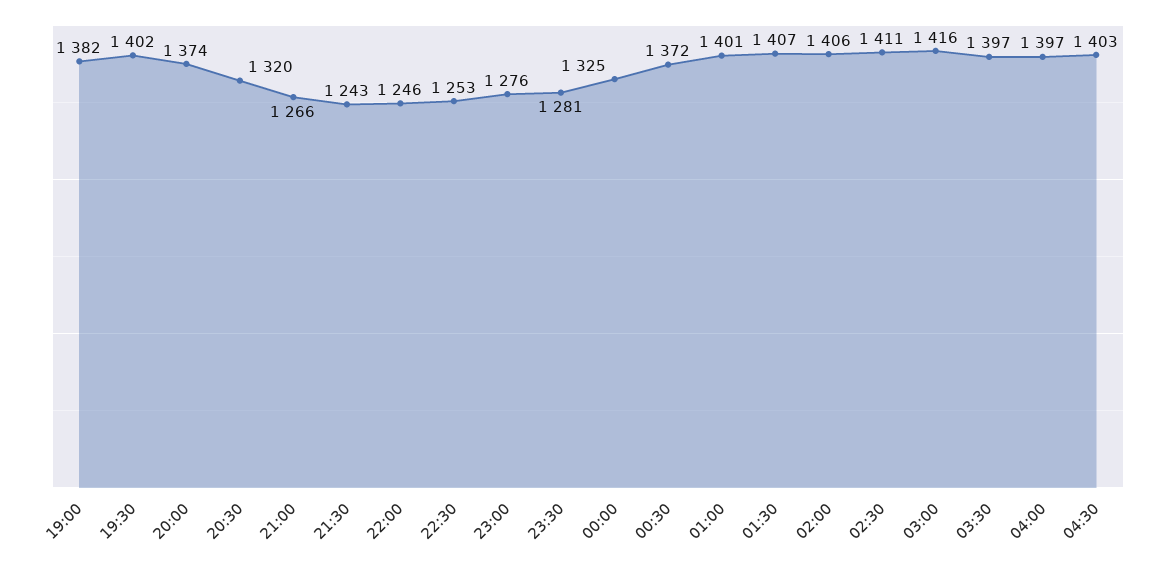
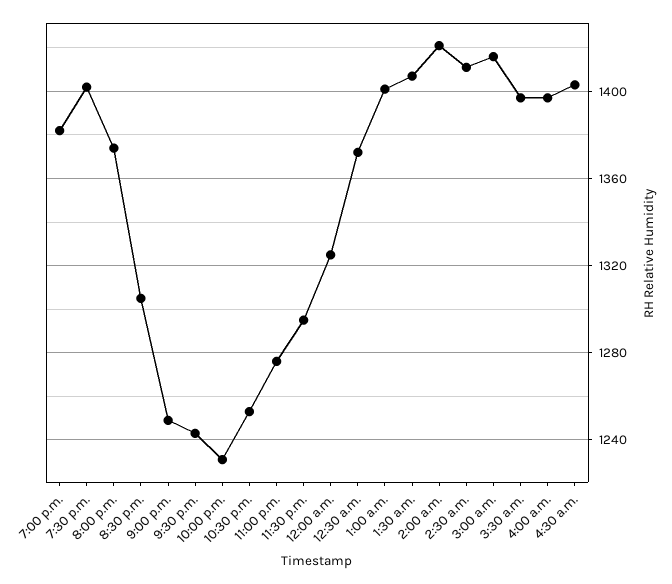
  {
    "19:00": 1382,
    "19:30": 1402,
    "20:00": 1374,
-   "20:30": 1320,
+   "20:30": 1305,
-   "21:00": 1266,
+   "21:00": 1250,
    "21:30": 1243,
-   "22:00": 1246,
+   "22:00": 1230,
    "22:30": 1253,
    "23:00": 1276,
-   "23:30": 1281,
+   "23:30": 1295,
    "00:00": 1325,
    "00:30": 1372,
    "01:00": 1401,
    "01:30": 1407,
-   "02:00": 1406,
+   "02:00": 1420,
    "02:30": 1411,
    "03:00": 1416,
    "03:30": 1397,
    "04:00": 1397,
    "04:30": 1403
  }

